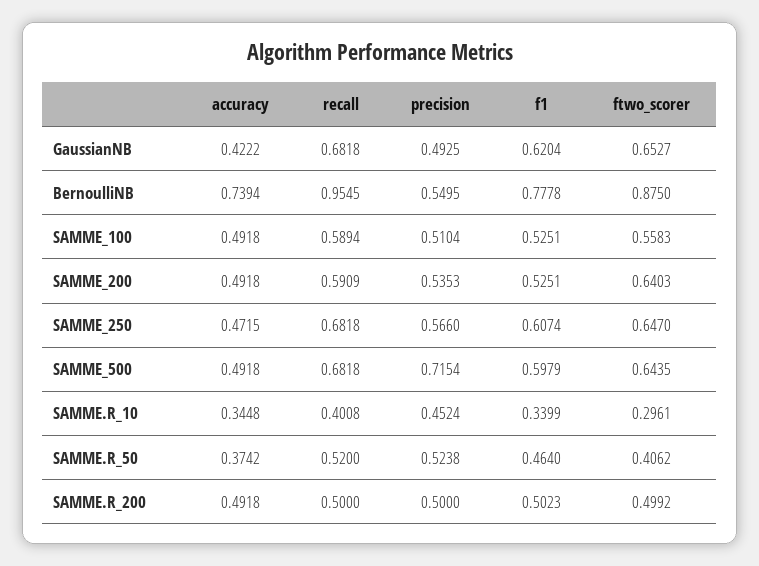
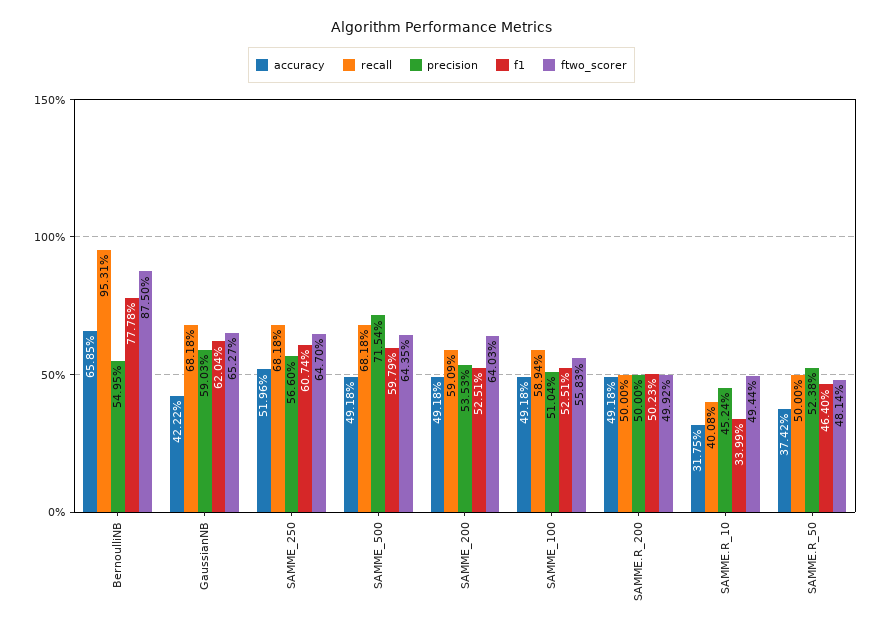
  {
    "accuracy": {
      "GaussianNB": 0.4222,
-     "BernoulliNB": 0.7394,
+     "BernoulliNB": 0.6585,
      "SAMME_100": 0.4918,
      "SAMME_200": 0.4918,
-     "SAMME_250": 0.4715,
+     "SAMME_250": 0.5196,
      "SAMME_500": 0.4918,
-     "SAMME.R_10": 0.3448,
+     "SAMME.R_10": 0.3175,
      "SAMME.R_50": 0.3742,
      "SAMME.R_200": 0.4918
    },
    "recall": {
      "GaussianNB": 0.6818,
-     "BernoulliNB": 0.9545,
+     "BernoulliNB": 0.9531,
      "SAMME_100": 0.5894,
      "SAMME_200": 0.5909,
      "SAMME_250": 0.6818,
      "SAMME_500": 0.6818,
      "SAMME.R_10": 0.4008,
-     "SAMME.R_50": 0.52,
+     "SAMME.R_50": 0.5,
      "SAMME.R_200": 0.5
    },
    "precision": {
-     "GaussianNB": 0.4925,
+     "GaussianNB": 0.5903,
      "BernoulliNB": 0.5495,
      "SAMME_100": 0.5104,
      "SAMME_200": 0.5353,
      "SAMME_250": 0.566,
      "SAMME_500": 0.7154,
      "SAMME.R_10": 0.4524,
      "SAMME.R_50": 0.5238,
      "SAMME.R_200": 0.5
    },
    "f1": {
      "GaussianNB": 0.6204,
      "BernoulliNB": 0.7778,
      "SAMME_100": 0.5251,
      "SAMME_200": 0.5251,
      "SAMME_250": 0.6074,
      "SAMME_500": 0.5979,
      "SAMME.R_10": 0.3399,
      "SAMME.R_50": 0.464,
      "SAMME.R_200": 0.5023
    },
    "ftwo_scorer": {
      "GaussianNB": 0.6527,
      "BernoulliNB": 0.875,
      "SAMME_100": 0.5583,
      "SAMME_200": 0.6403,
      "SAMME_250": 0.647,
      "SAMME_500": 0.6435,
-     "SAMME.R_10": 0.2961,
+     "SAMME.R_10": 0.4944,
-     "SAMME.R_50": 0.4062,
+     "SAMME.R_50": 0.4814,
      "SAMME.R_200": 0.4992
    }
  }

